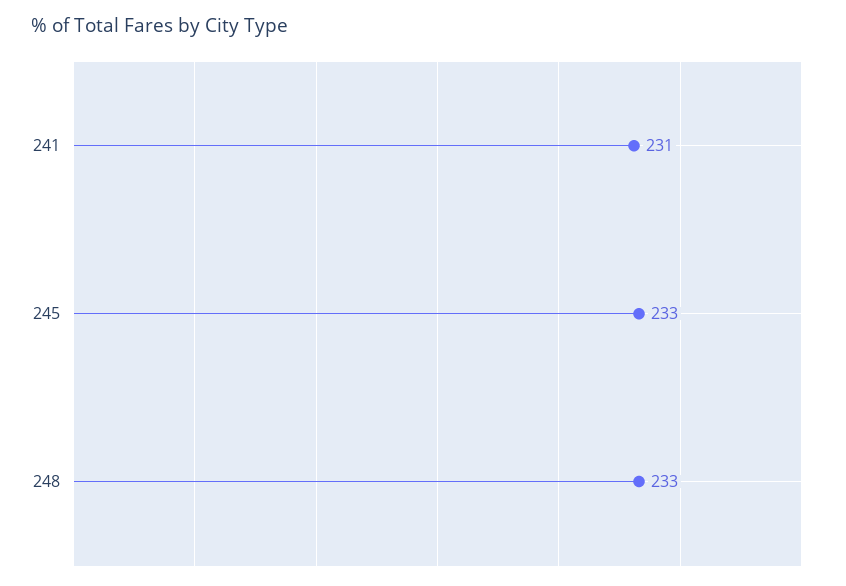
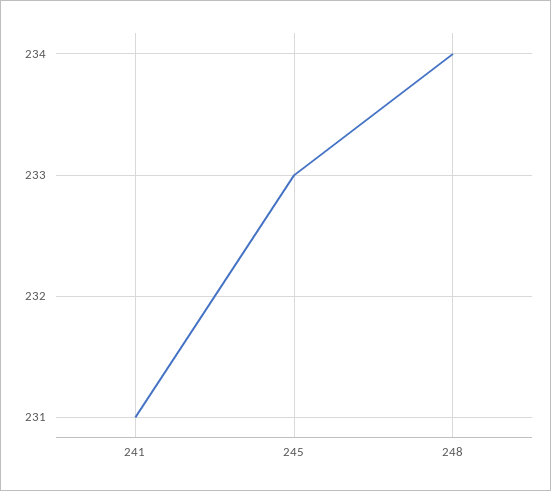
  {
    "241": 231,
    "245": 233,
-   "248": 233
+   "248": 234
  }

